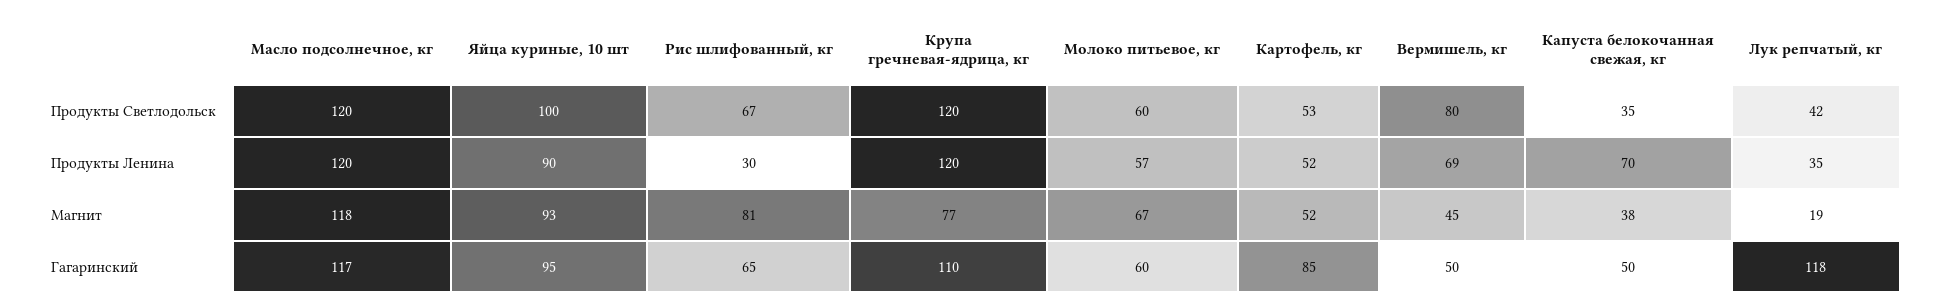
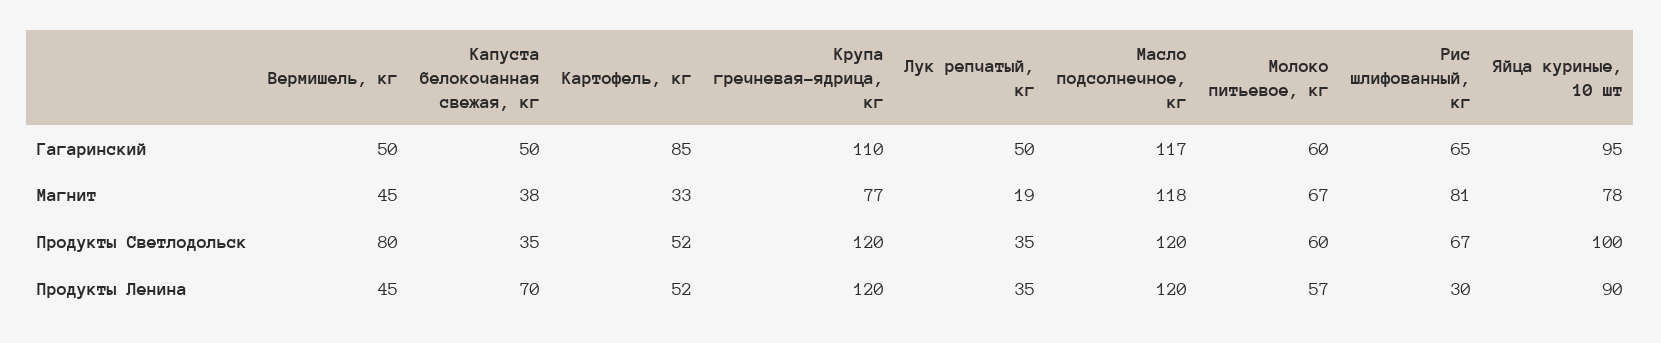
  {
    "Масло подсолнечное, кг": {
      "Продукты Светлодольск": 120,
      "Продукты Ленина": 120,
      "Магнит": 118,
      "Гагаринский": 117
    },
    "Яйца куриные, 10 шт": {
      "Продукты Светлодольск": 100,
      "Продукты Ленина": 90,
-     "Магнит": 93,
+     "Магнит": 78,
      "Гагаринский": 95
    },
    "Рис шлифованный, кг": {
      "Продукты Светлодольск": 67,
      "Продукты Ленина": 30,
      "Магнит": 81,
      "Гагаринский": 65
    },
    "Крупа гречневая-ядрица, кг": {
      "Продукты Светлодольск": 120,
      "Продукты Ленина": 120,
      "Магнит": 77,
      "Гагаринский": 110
    },
    "Молоко питьевое, кг": {
      "Продукты Светлодольск": 60,
      "Продукты Ленина": 57,
      "Магнит": 67,
      "Гагаринский": 60
    },
    "Картофель, кг": {
-     "Продукты Светлодольск": 53,
+     "Продукты Светлодольск": 52,
      "Продукты Ленина": 52,
-     "Магнит": 52,
+     "Магнит": 33,
      "Гагаринский": 85
    },
    "Вермишель, кг": {
      "Продукты Светлодольск": 80,
-     "Продукты Ленина": 69,
+     "Продукты Ленина": 45,
      "Магнит": 45,
      "Гагаринский": 50
    },
    "Капуста белокочанная свежая, кг": {
      "Продукты Светлодольск": 35,
      "Продукты Ленина": 70,
      "Магнит": 38,
      "Гагаринский": 50
    },
    "Лук репчатый, кг": {
-     "Продукты Светлодольск": 42,
+     "Продукты Светлодольск": 35,
      "Продукты Ленина": 35,
      "Магнит": 19,
-     "Гагаринский": 118
+     "Гагаринский": 50
    }
  }

